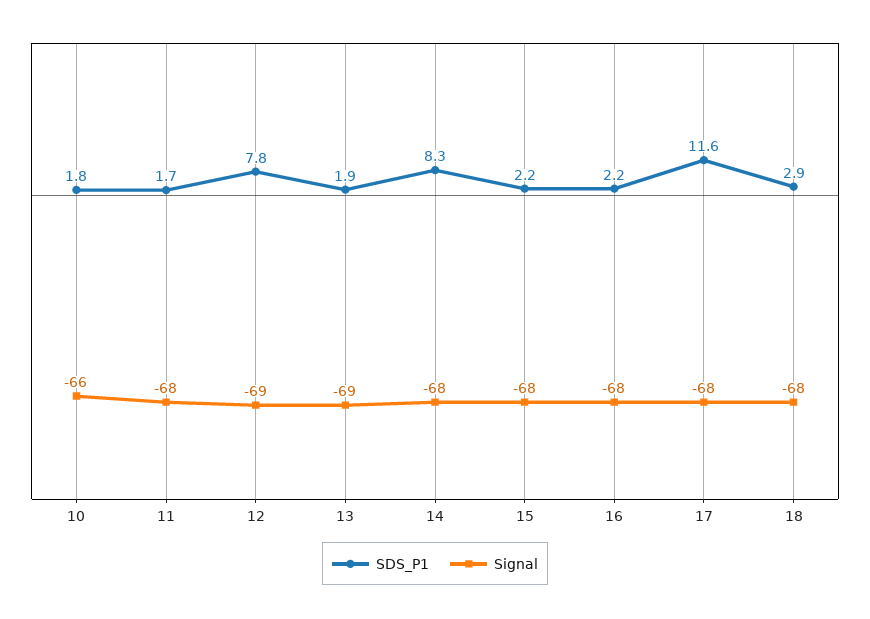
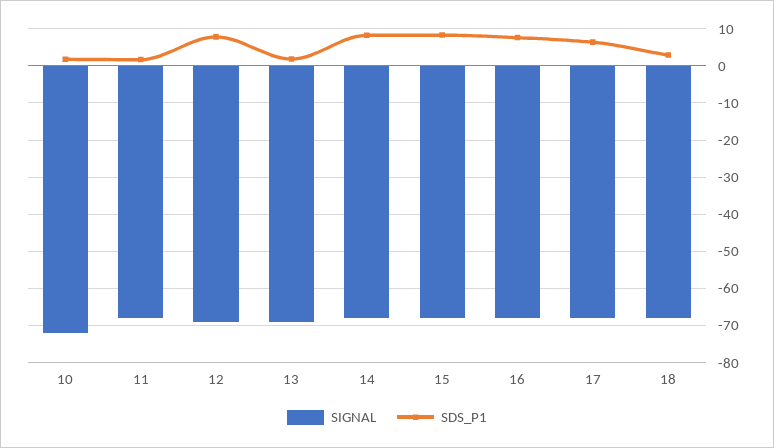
  {
    "SDS_P1": {
      "10": 1.8,
      "11": 1.7,
      "12": 7.8,
      "13": 1.9,
      "14": 8.3,
-     "15": 2.2,
+     "15": 8,
-     "16": 2.2,
+     "16": 8,
-     "17": 11.6,
+     "17": 6,
      "18": 2.9
    },
    "Signal": {
-     "10": -66,
+     "10": -72,
      "11": -68,
      "12": -69,
      "13": -69,
      "14": -68,
      "15": -68,
      "16": -68,
      "17": -68,
      "18": -68
    }
  }

